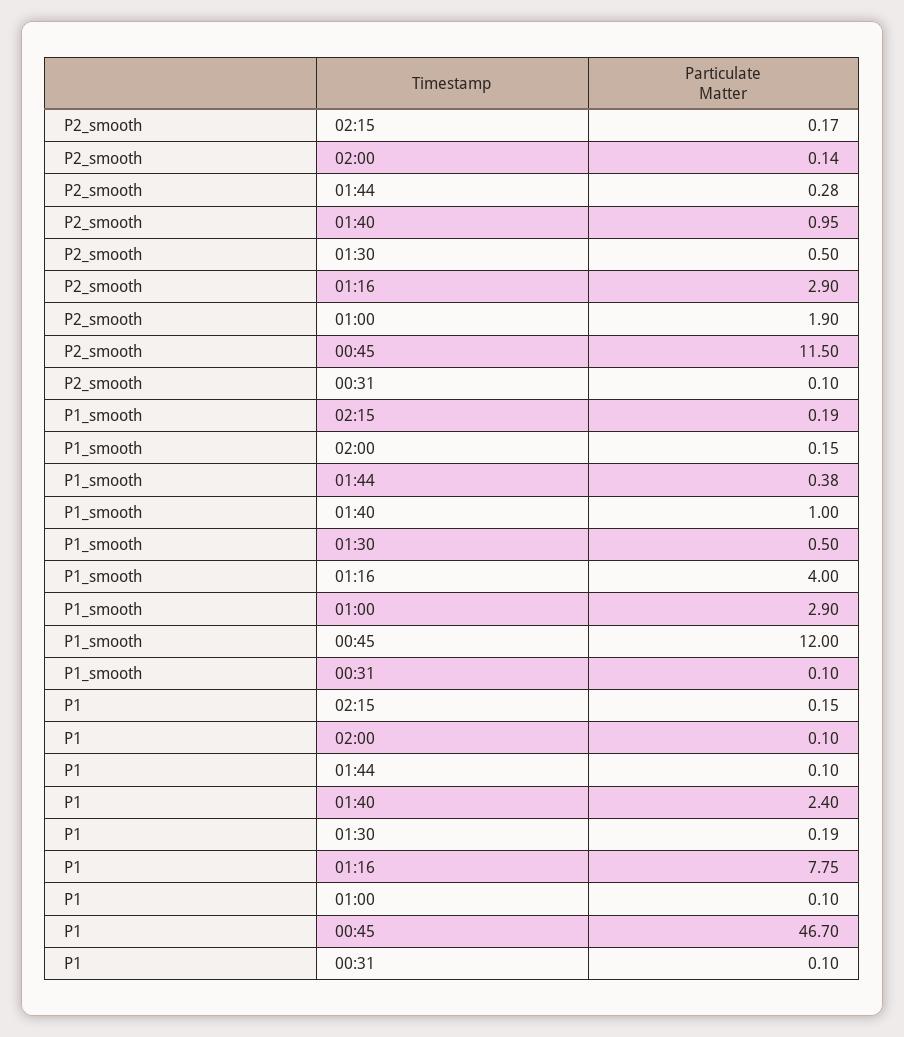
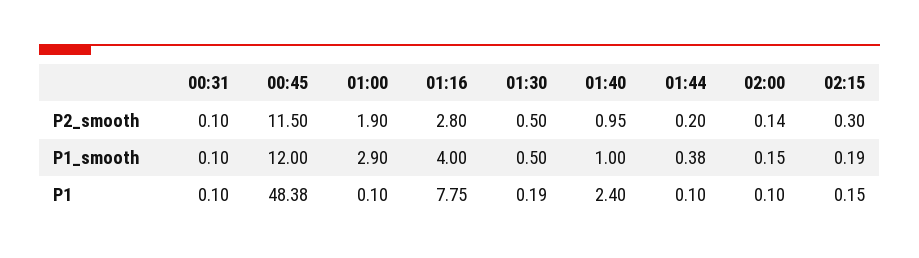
  {
    "P2_smooth": {
-     "02:15": 0.17,
+     "02:15": 0.3,
      "02:00": 0.14,
-     "01:44": 0.28,
+     "01:44": 0.2,
      "01:40": 0.95,
      "01:30": 0.5,
-     "01:16": 2.9,
+     "01:16": 2.8,
      "01:00": 1.9,
      "00:45": 11.5,
      "00:31": 0.1
    },
    "P1_smooth": {
      "02:15": 0.19,
      "02:00": 0.15,
      "01:44": 0.38,
      "01:40": 1,
      "01:30": 0.5,
      "01:16": 4,
      "01:00": 2.9,
      "00:45": 12,
      "00:31": 0.1
    },
    "P1": {
      "02:15": 0.15,
      "02:00": 0.1,
      "01:44": 0.1,
      "01:40": 2.4,
      "01:30": 0.19,
      "01:16": 7.75,
      "01:00": 0.1,
-     "00:45": 46.7,
+     "00:45": 48.38,
      "00:31": 0.1
    }
  }

